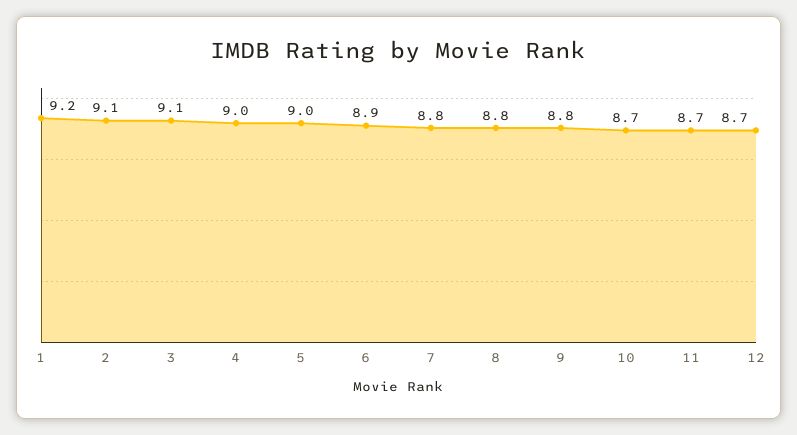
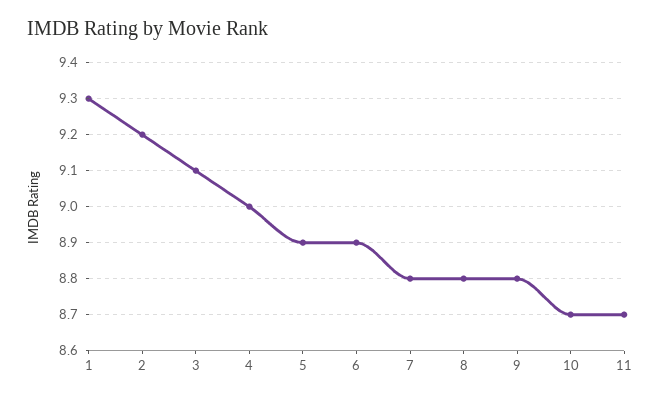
  {
-   "1": 9.2,
+   "1": 9.3,
-   "2": 9.1,
+   "2": 9.2,
    "3": 9.1,
    "4": 9,
-   "5": 9,
+   "5": 8.9,
    "6": 8.9,
    "7": 8.8,
    "8": 8.8,
    "9": 8.8,
    "10": 8.7,
-   "11": 8.7,
+   "11": 8.7
-   "12": 8.7
  }

